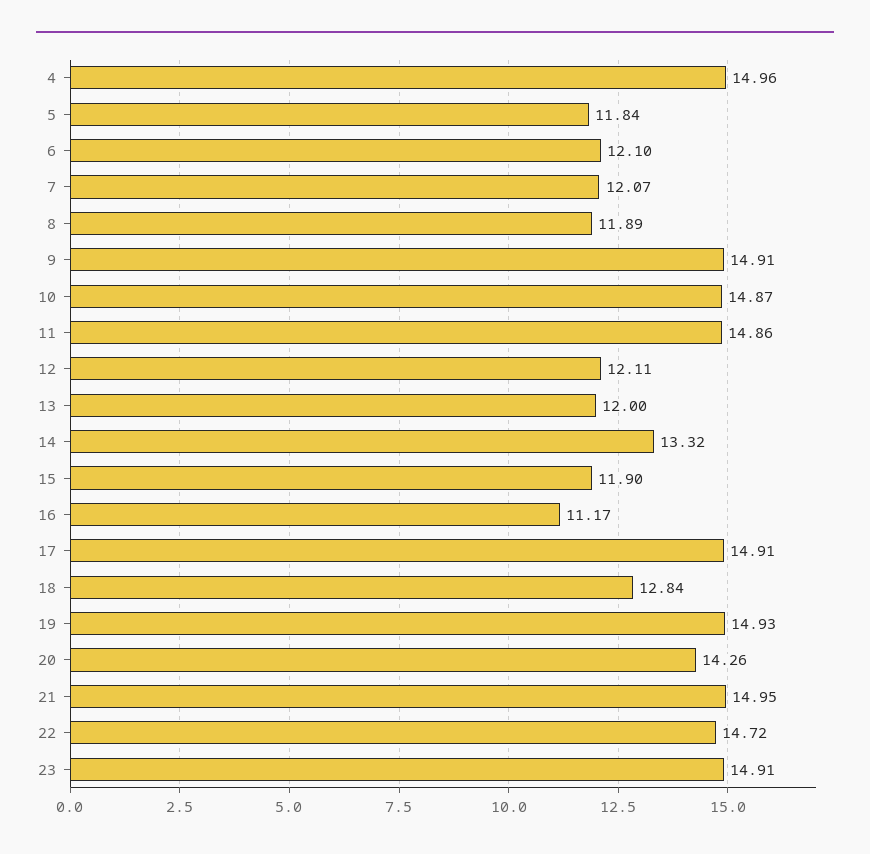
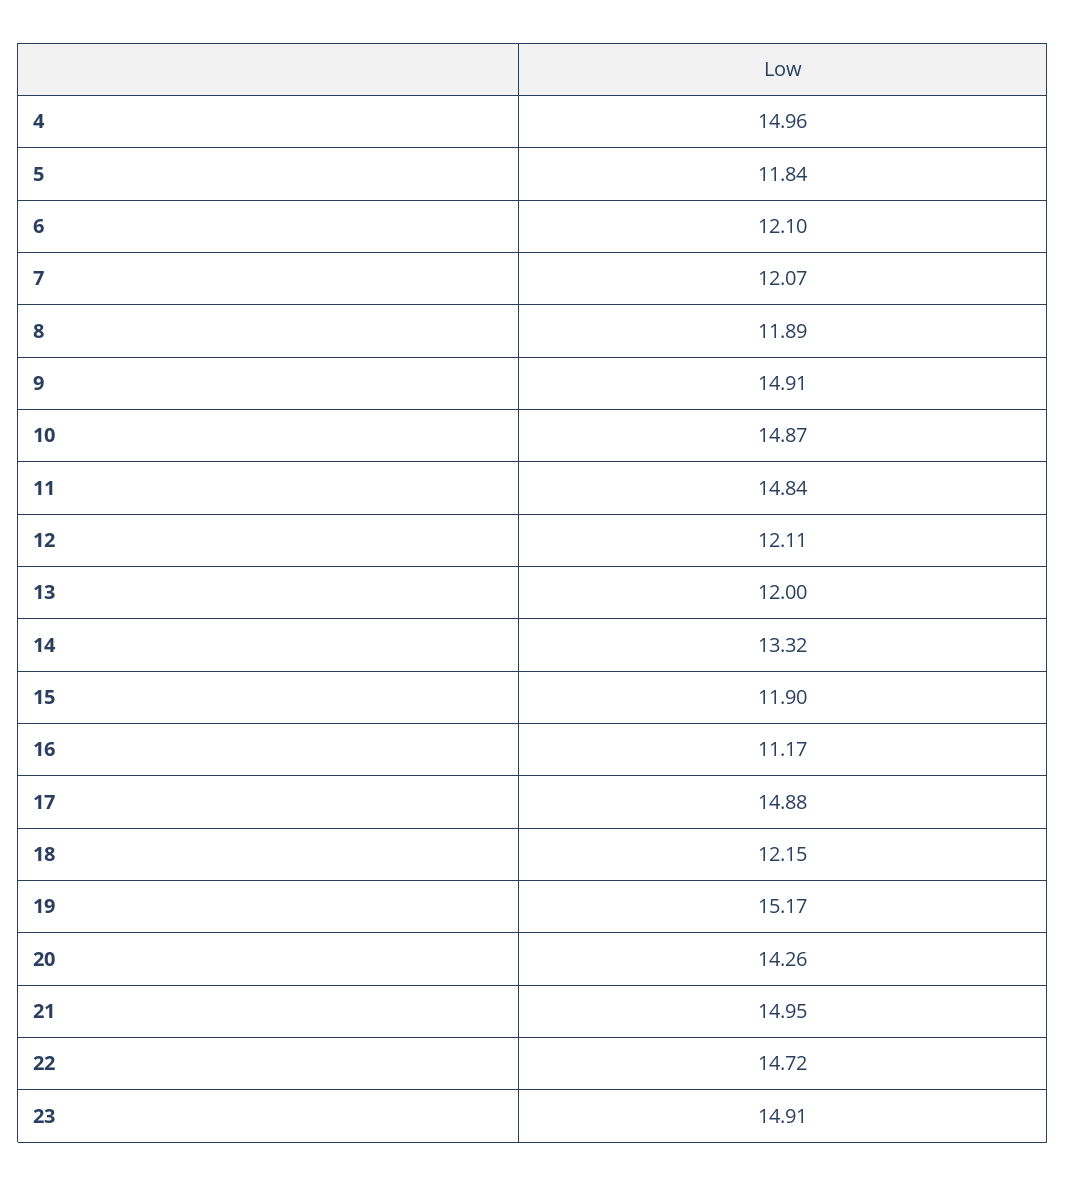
  {
    "4": 14.96,
    "5": 11.84,
    "6": 12.1,
    "7": 12.07,
    "8": 11.89,
    "9": 14.91,
    "10": 14.87,
-   "11": 14.86,
+   "11": 14.84,
    "12": 12.11,
    "13": 12,
    "14": 13.32,
    "15": 11.9,
    "16": 11.17,
-   "17": 14.91,
+   "17": 14.88,
-   "18": 12.84,
+   "18": 12.15,
-   "19": 14.93,
+   "19": 15.17,
    "20": 14.26,
    "21": 14.95,
    "22": 14.72,
    "23": 14.91
  }

